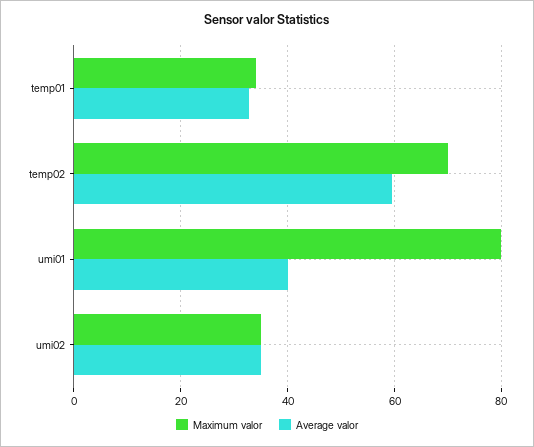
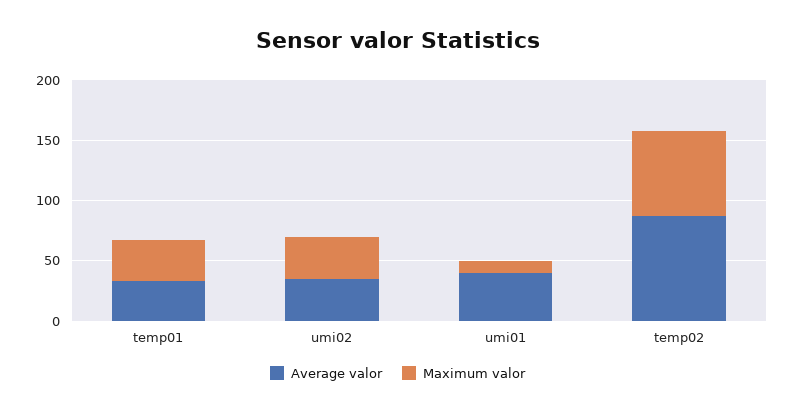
  {
    "Maximum valor": {
      "temp01": 34,
      "temp02": 70,
-     "umi01": 80,
+     "umi01": 10,
      "umi02": 36
    },
    "Average valor": {
      "temp01": 32,
-     "temp02": 60,
+     "temp02": 90,
      "umi01": 40,
      "umi02": 36
    }
  }

